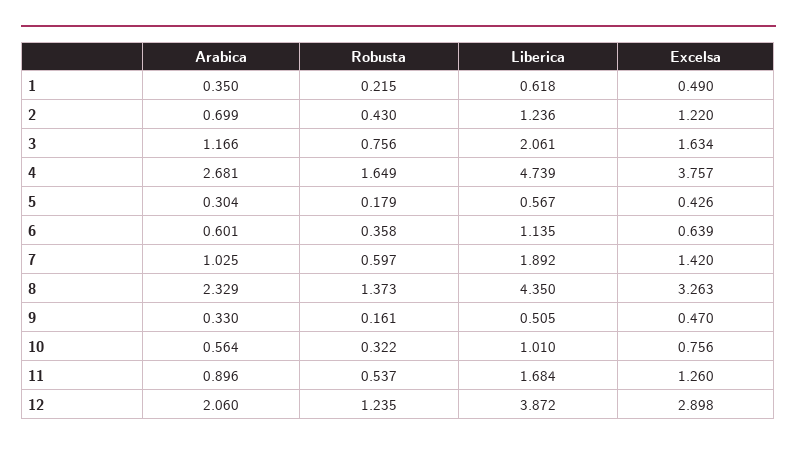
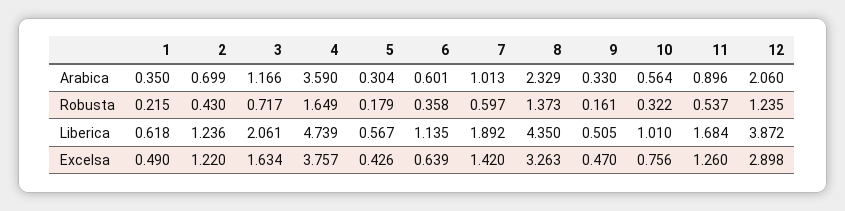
  {
    "Arabica": {
      "1": 0.35,
      "2": 0.699,
      "3": 1.166,
-     "4": 2.681,
+     "4": 3.59,
      "5": 0.304,
      "6": 0.601,
-     "7": 1.025,
+     "7": 1.013,
      "8": 2.329,
      "9": 0.33,
      "10": 0.564,
      "11": 0.896,
      "12": 2.06
    },
    "Robusta": {
      "1": 0.215,
      "2": 0.43,
-     "3": 0.756,
+     "3": 0.717,
      "4": 1.649,
      "5": 0.179,
      "6": 0.358,
      "7": 0.597,
      "8": 1.373,
      "9": 0.161,
      "10": 0.322,
      "11": 0.537,
      "12": 1.235
    },
    "Liberica": {
      "1": 0.618,
      "2": 1.236,
      "3": 2.061,
      "4": 4.739,
      "5": 0.567,
      "6": 1.135,
      "7": 1.892,
      "8": 4.35,
      "9": 0.505,
      "10": 1.01,
      "11": 1.684,
      "12": 3.872
    },
    "Excelsa": {
      "1": 0.49,
      "2": 1.22,
      "3": 1.634,
      "4": 3.757,
      "5": 0.426,
      "6": 0.639,
      "7": 1.42,
      "8": 3.263,
      "9": 0.47,
      "10": 0.756,
      "11": 1.26,
      "12": 2.898
    }
  }

